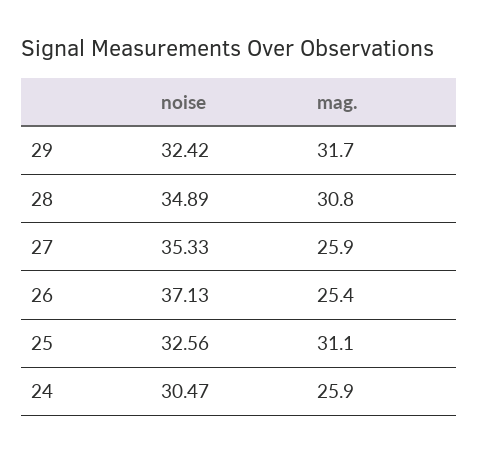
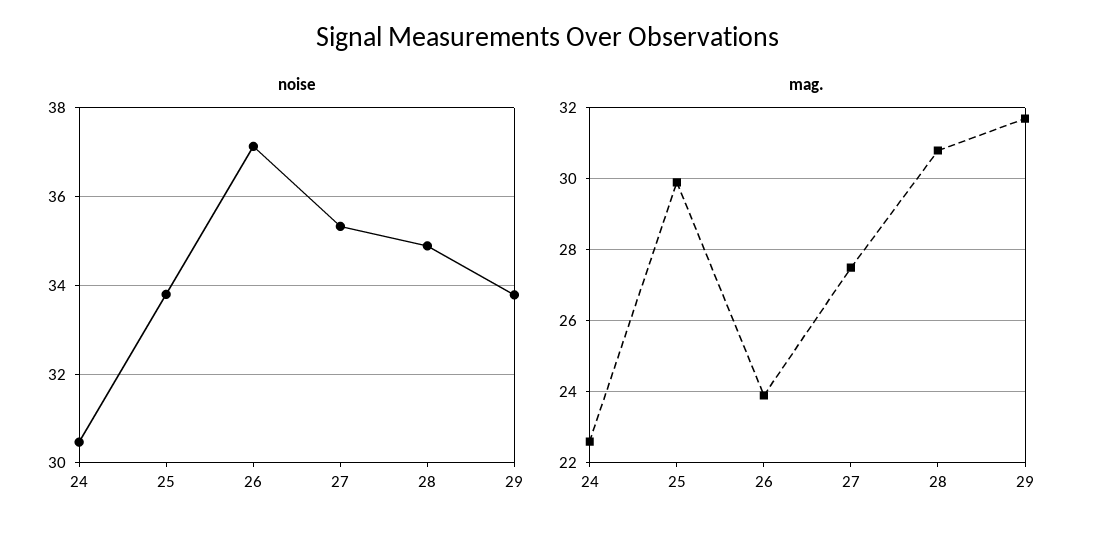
  {
    "noise": {
-     "29": 32.42,
+     "29": 33.8,
      "28": 34.89,
      "27": 35.33,
      "26": 37.13,
-     "25": 32.56,
+     "25": 33.8,
      "24": 30.47
    },
    "mag.": {
      "29": 31.7,
      "28": 30.8,
-     "27": 25.9,
+     "27": 27.5,
-     "26": 25.4,
+     "26": 24,
-     "25": 31.1,
+     "25": 30,
-     "24": 25.9
+     "24": 22.5
    }
  }

